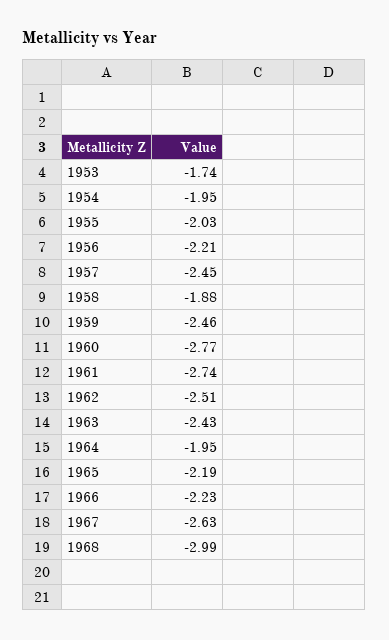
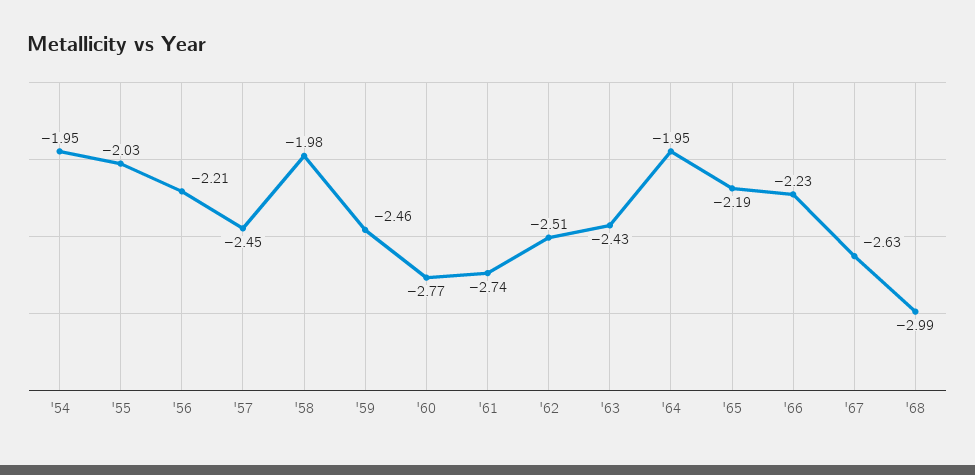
  {
-   "1953": -1.74,
    "1954": -1.95,
    "1955": -2.03,
    "1956": -2.21,
    "1957": -2.45,
-   "1958": -1.88,
+   "1958": -1.98,
    "1959": -2.46,
    "1960": -2.77,
    "1961": -2.74,
    "1962": -2.51,
    "1963": -2.43,
    "1964": -1.95,
    "1965": -2.19,
    "1966": -2.23,
    "1967": -2.63,
    "1968": -2.99
  }

